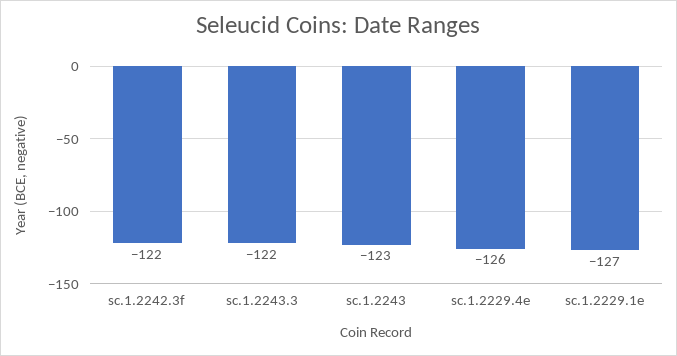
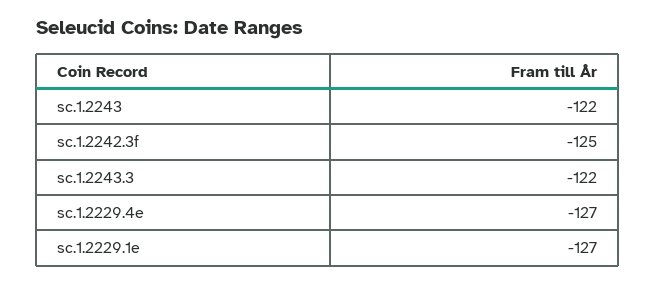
  {
-   "sc.1.2242.3f": -122,
+   "sc.1.2242.3f": -125,
    "sc.1.2243.3": -122,
-   "sc.1.2243": -123,
+   "sc.1.2243": -122,
-   "sc.1.2229.4e": -126,
+   "sc.1.2229.4e": -127,
    "sc.1.2229.1e": -127
  }

